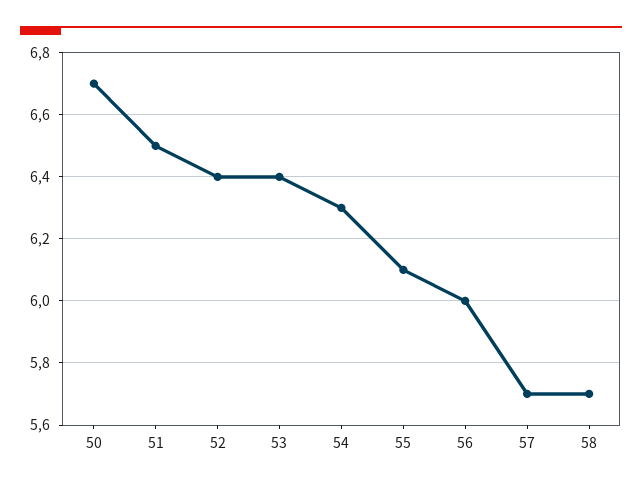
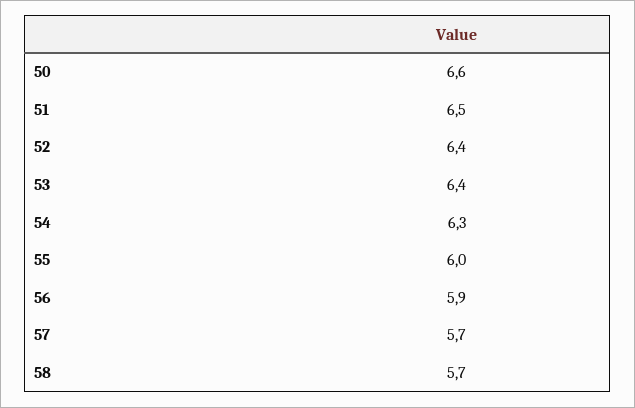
  {
-   "50": 6.7,
+   "50": 6.6,
    "51": 6.5,
    "52": 6.4,
    "53": 6.4,
    "54": 6.3,
-   "55": 6.1,
+   "55": 6,
-   "56": 6,
+   "56": 5.9,
    "57": 5.7,
    "58": 5.7
  }

